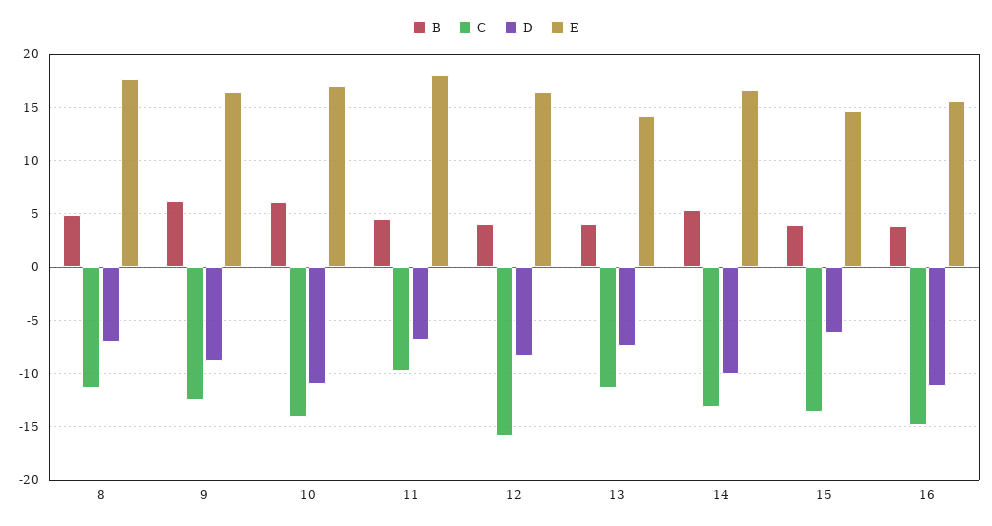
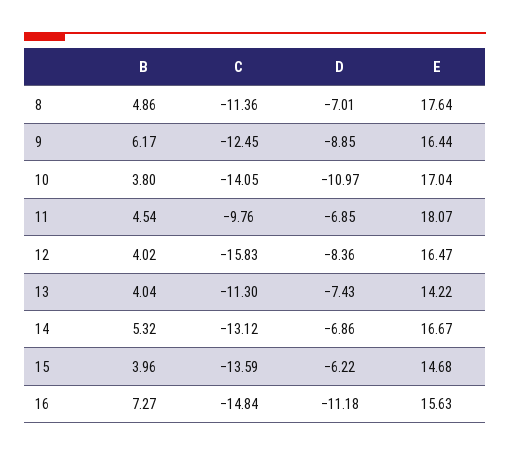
  {
    "B": {
      "8": 4.86,
      "9": 6.17,
-     "10": 6,
+     "10": 3.8,
      "11": 4.54,
      "12": 4.02,
      "13": 4.04,
      "14": 5.32,
      "15": 3.96,
-     "16": 4
+     "16": 7.27
    },
    "C": {
      "8": -11.36,
      "9": -12.45,
      "10": -14.05,
      "11": -9.76,
      "12": -15.83,
      "13": -11.3,
      "14": -13.12,
      "15": -13.59,
      "16": -14.84
    },
    "D": {
      "8": -7.01,
      "9": -8.85,
      "10": -10.97,
      "11": -6.85,
      "12": -8.36,
      "13": -7.43,
-     "14": -10,
+     "14": -6.86,
      "15": -6.22,
      "16": -11.18
    },
    "E": {
      "8": 17.64,
      "9": 16.44,
      "10": 17.04,
      "11": 18.07,
      "12": 16.47,
      "13": 14.22,
      "14": 16.67,
      "15": 14.68,
      "16": 15.63
    }
  }

